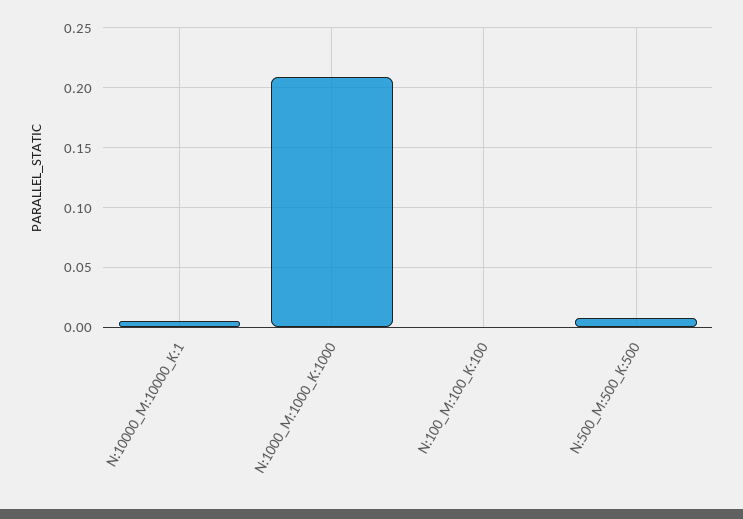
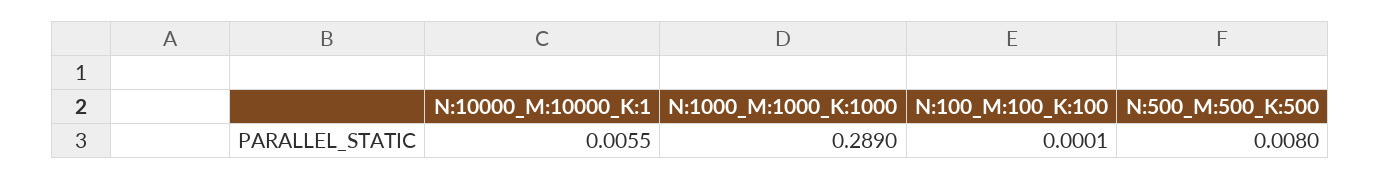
  {
    "N:10000_M:10000_K:1": 0.0055,
-   "N:1000_M:1000_K:1000": 0.21,
+   "N:1000_M:1000_K:1000": 0.289,
    "N:100_M:100_K:100": 0.0001,
    "N:500_M:500_K:500": 0.008
  }

